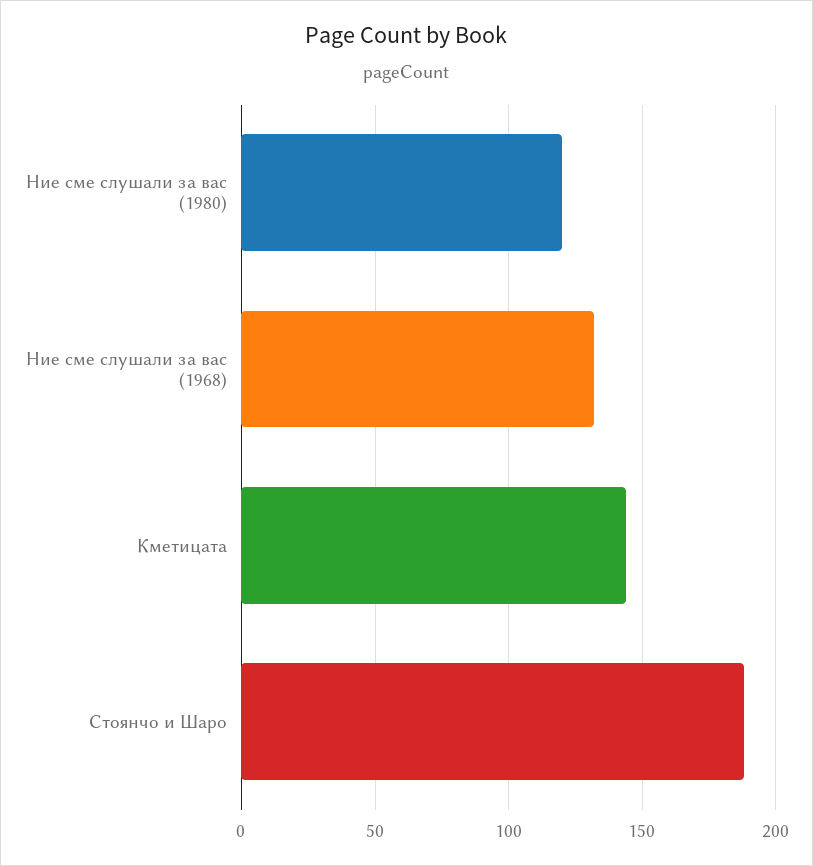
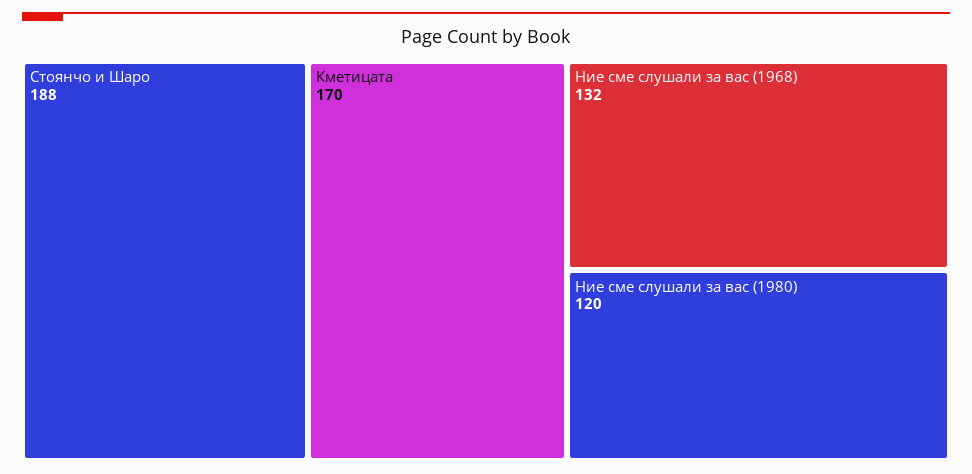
  {
    "Ние сме слушали за вас (1980)": 120,
    "Ние сме слушали за вас (1968)": 132,
-   "Кметицата": 145,
+   "Кметицата": 170,
    "Стоянчо и Шаро": 188
  }

